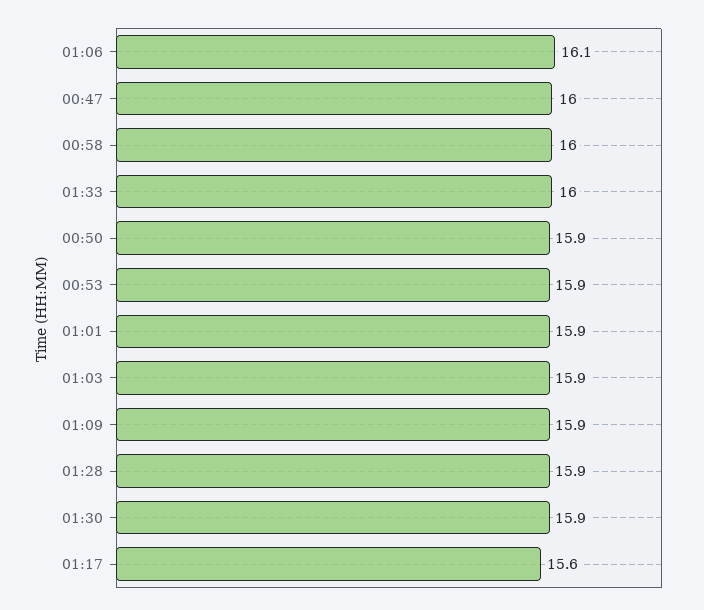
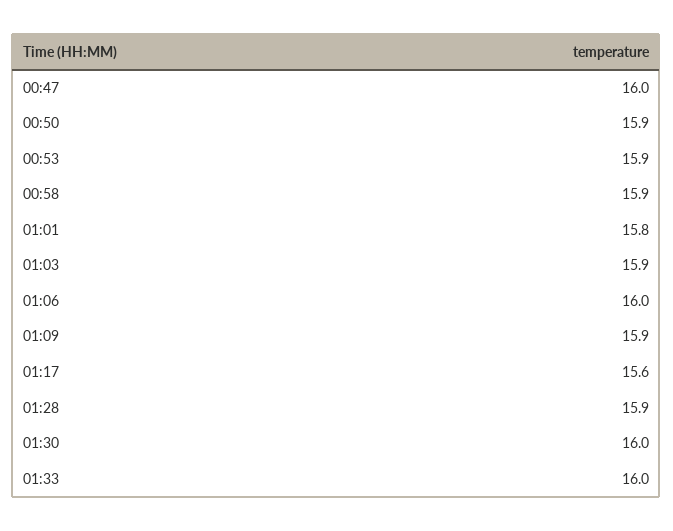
  {
-   "01:06": 16.1,
+   "01:06": 16,
    "00:47": 16,
-   "00:58": 16,
+   "00:58": 15.9,
    "01:33": 16,
    "00:50": 15.9,
    "00:53": 15.9,
-   "01:01": 15.9,
+   "01:01": 15.8,
    "01:03": 15.9,
    "01:09": 15.9,
    "01:28": 15.9,
-   "01:30": 15.9,
+   "01:30": 16,
    "01:17": 15.6
  }

